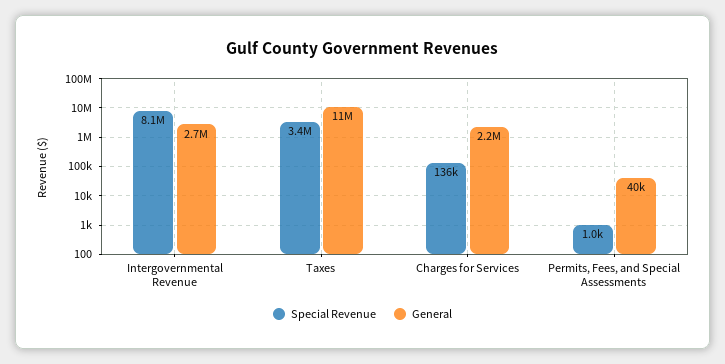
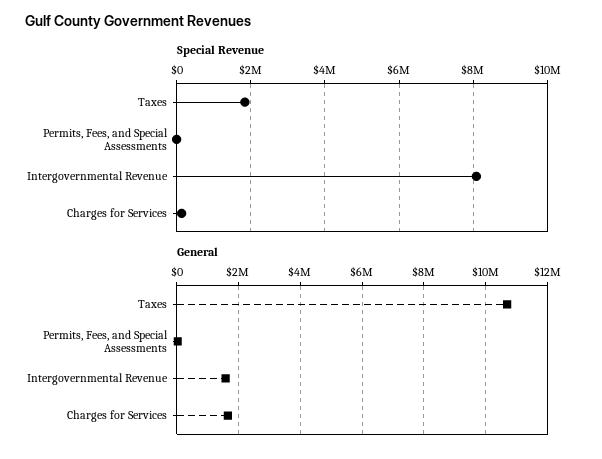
  {
    "Special Revenue": {
      "Intergovernmental Revenue": 8100000,
-     "Taxes": 3400000,
+     "Taxes": 1800000,
      "Charges for Services": 136000,
      "Permits, Fees, and Special Assessments": 1000
    },
    "General": {
-     "Intergovernmental Revenue": 2700000,
+     "Intergovernmental Revenue": 1600000,
      "Taxes": 11000000,
-     "Charges for Services": 2200000,
+     "Charges for Services": 1600000,
      "Permits, Fees, and Special Assessments": 40000
    }
  }

